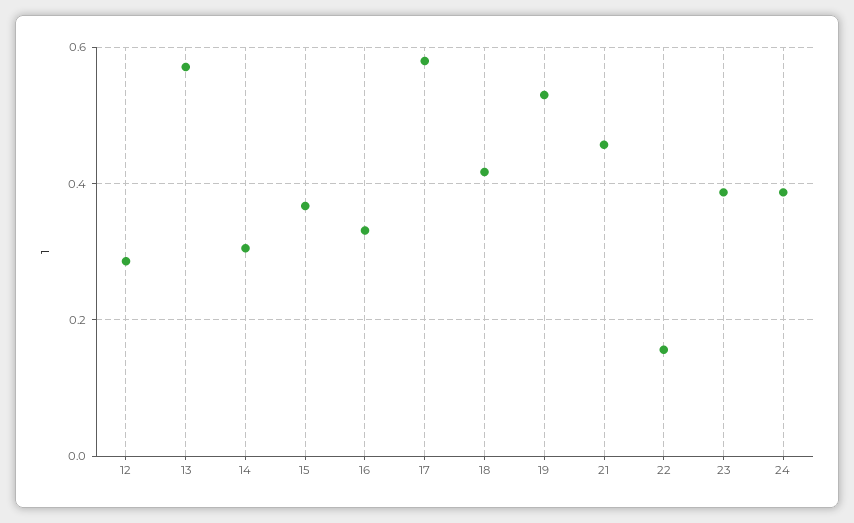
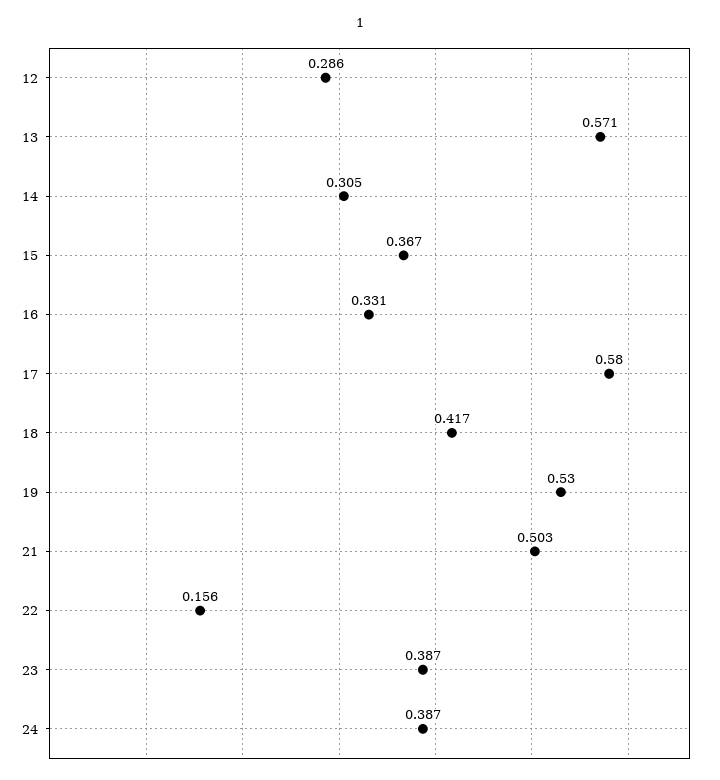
  {
    "12": 0.286,
    "13": 0.571,
    "14": 0.305,
    "15": 0.367,
    "16": 0.331,
    "17": 0.58,
    "18": 0.417,
    "19": 0.53,
-   "21": 0.46,
+   "21": 0.503,
    "22": 0.156,
    "23": 0.387,
    "24": 0.387
  }

